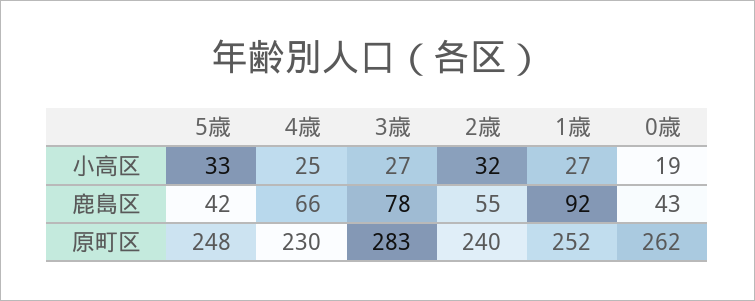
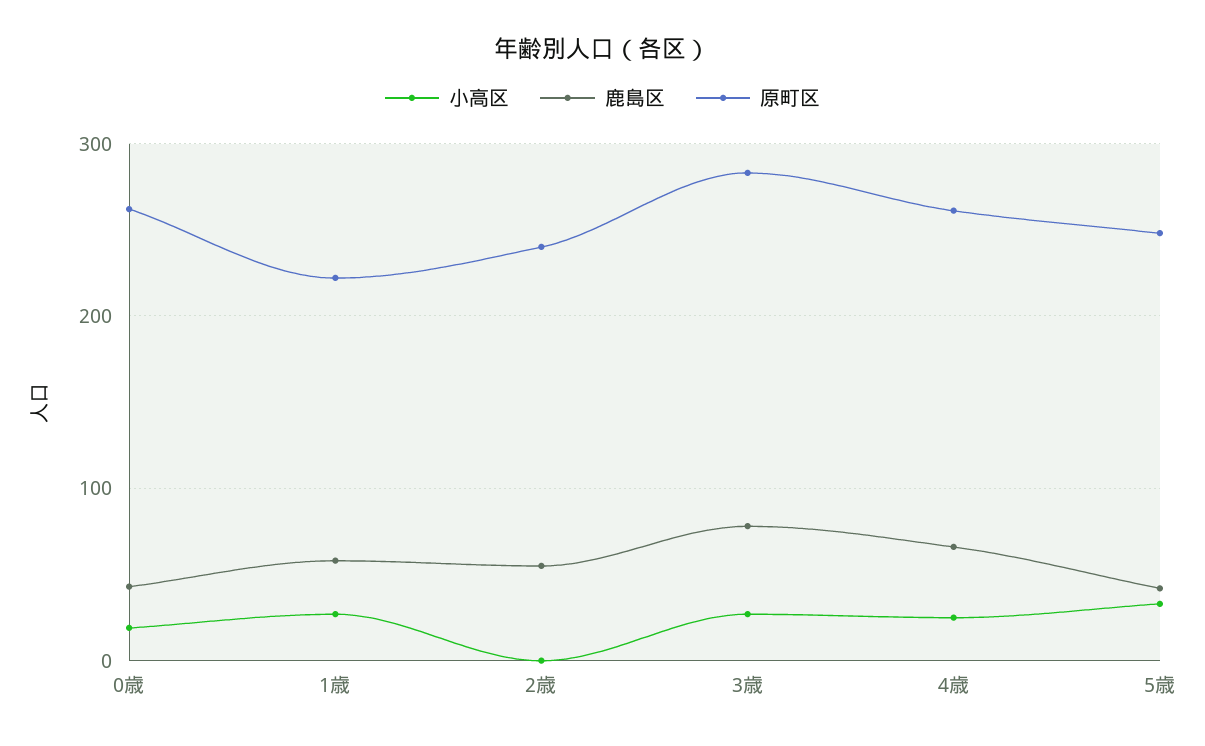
  {
    "小高区": {
      "5歳": 33,
      "4歳": 25,
      "3歳": 27,
-     "2歳": 32,
+     "2歳": 0,
      "1歳": 27,
      "0歳": 19
    },
    "鹿島区": {
      "5歳": 42,
      "4歳": 66,
      "3歳": 78,
      "2歳": 55,
-     "1歳": 92,
+     "1歳": 60,
      "0歳": 43
    },
    "原町区": {
      "5歳": 248,
-     "4歳": 230,
+     "4歳": 260,
      "3歳": 283,
      "2歳": 240,
-     "1歳": 252,
+     "1歳": 220,
      "0歳": 262
    }
  }

